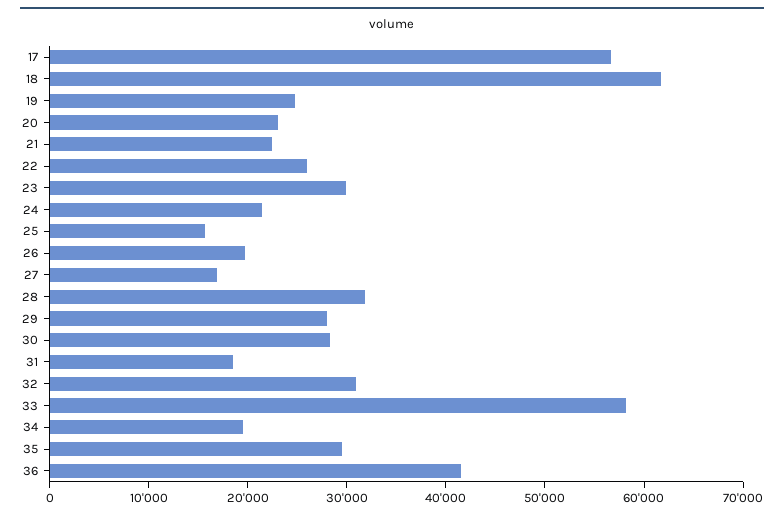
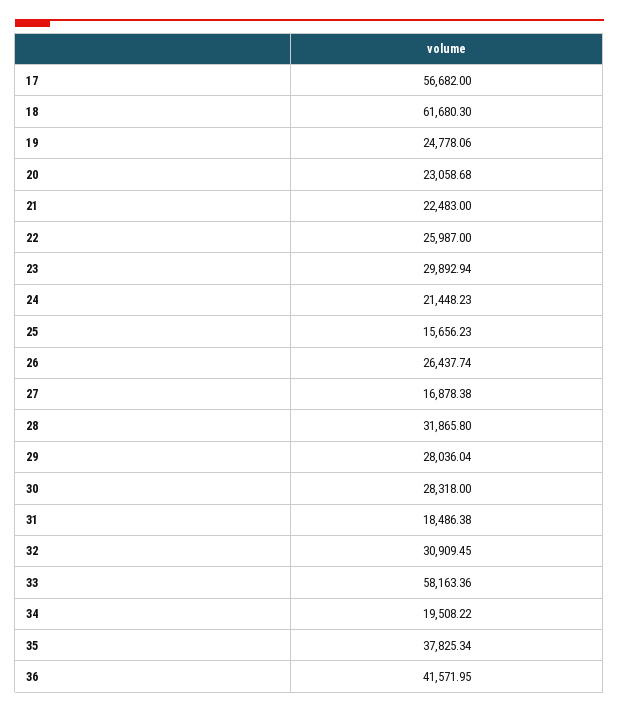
  {
    "17": 56682,
    "18": 61680.3,
    "19": 24778.06,
    "20": 23058.68,
    "21": 22483,
    "22": 25987,
    "23": 29892.94,
    "24": 21448.23,
    "25": 15656.23,
-   "26": 20000,
+   "26": 26437.74,
    "27": 16878.38,
    "28": 31865.8,
    "29": 28036.04,
    "30": 28318,
    "31": 18486.38,
    "32": 30909.45,
    "33": 58163.36,
    "34": 19508.22,
-   "35": 30000,
+   "35": 37825.34,
    "36": 41571.95
  }

